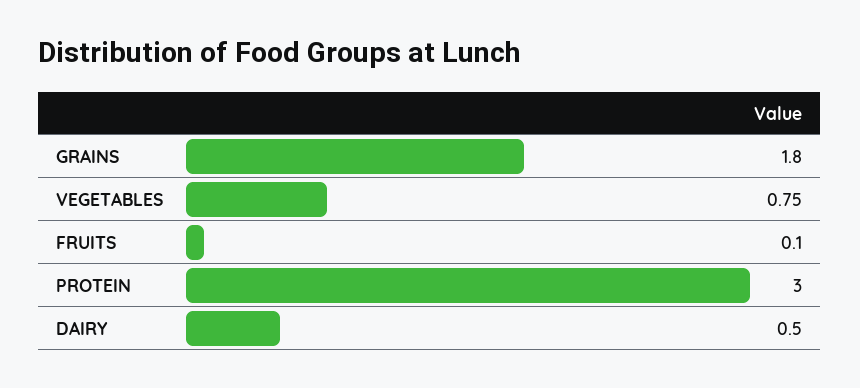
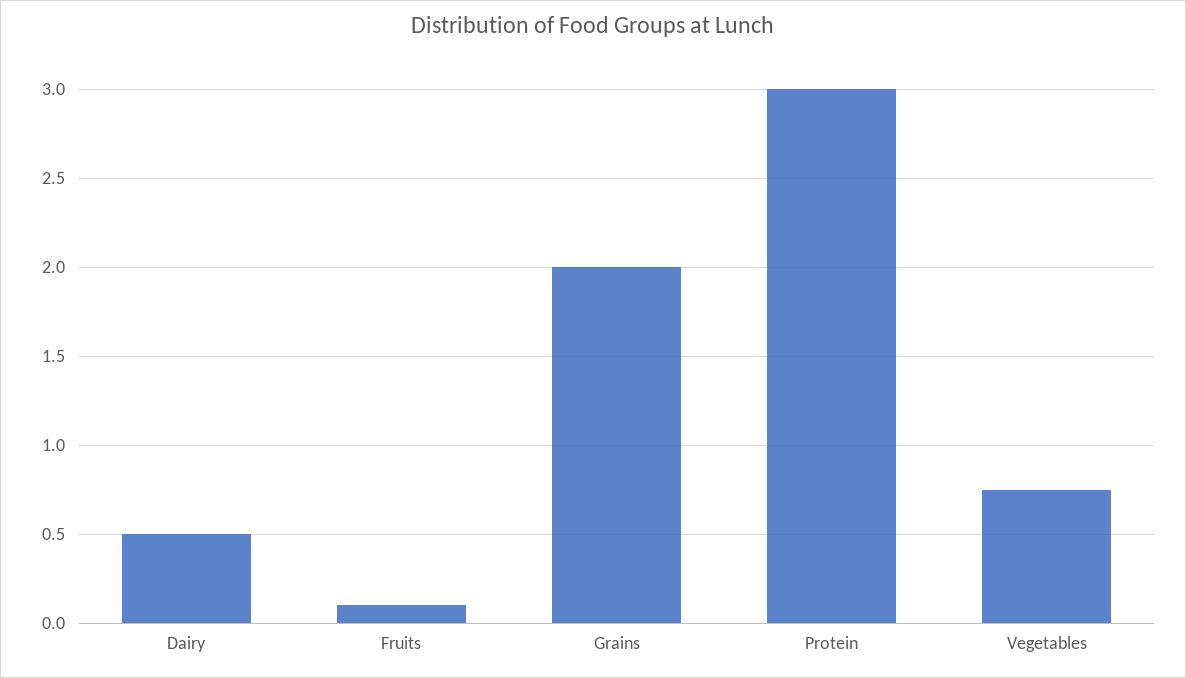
  {
-   "GRAINS": 1.8,
+   "GRAINS": 2,
    "VEGETABLES": 0.75,
    "FRUITS": 0.1,
    "PROTEIN": 3,
    "DAIRY": 0.5
  }

